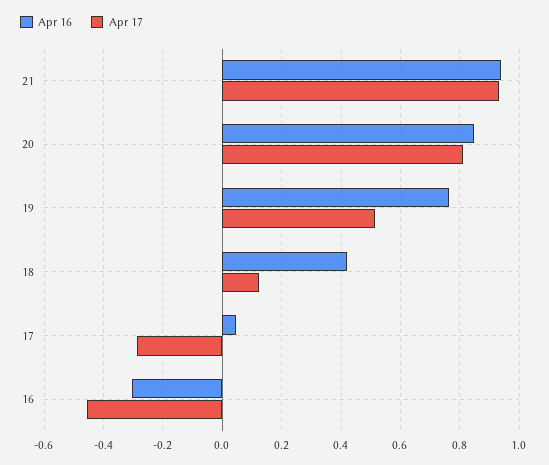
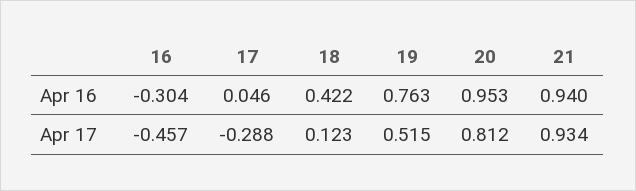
  {
    "Apr 16": {
      "21": 0.94,
-     "20": 0.85,
+     "20": 0.953,
      "19": 0.763,
      "18": 0.422,
      "17": 0.046,
      "16": -0.304
    },
    "Apr 17": {
      "21": 0.934,
      "20": 0.812,
      "19": 0.515,
      "18": 0.123,
      "17": -0.288,
      "16": -0.457
    }
  }

